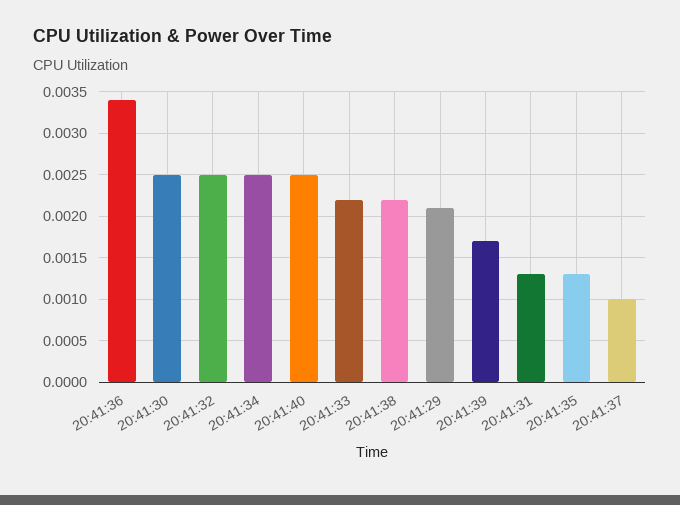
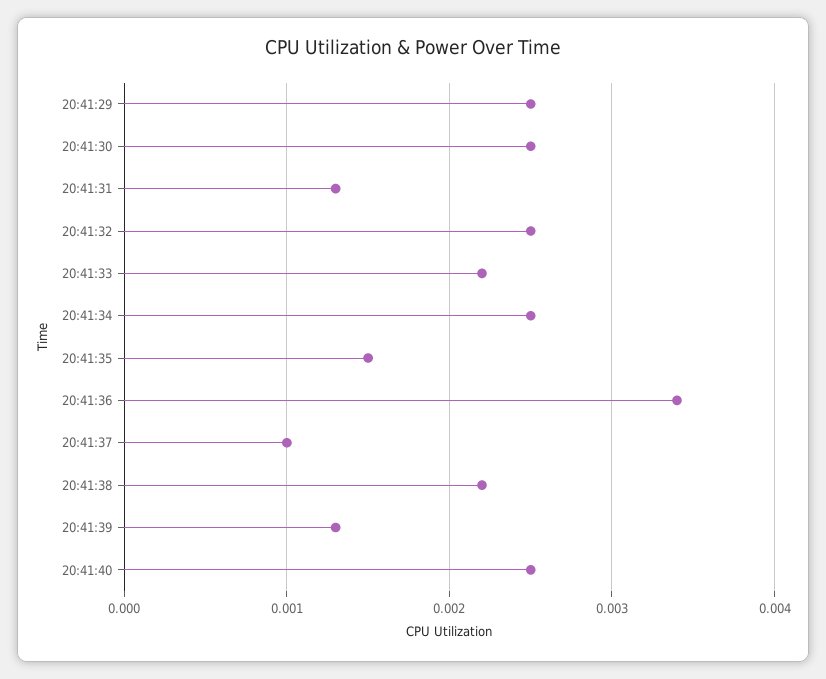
  {
    "20:41:36": 0.0034,
    "20:41:30": 0.0025,
    "20:41:32": 0.0025,
    "20:41:34": 0.0025,
    "20:41:40": 0.0025,
    "20:41:33": 0.0022,
    "20:41:38": 0.0022,
-   "20:41:29": 0.0021,
+   "20:41:29": 0.0025,
-   "20:41:39": 0.0017,
+   "20:41:39": 0.0013,
    "20:41:31": 0.0013,
-   "20:41:35": 0.0013,
+   "20:41:35": 0.0015,
    "20:41:37": 0.001
  }

